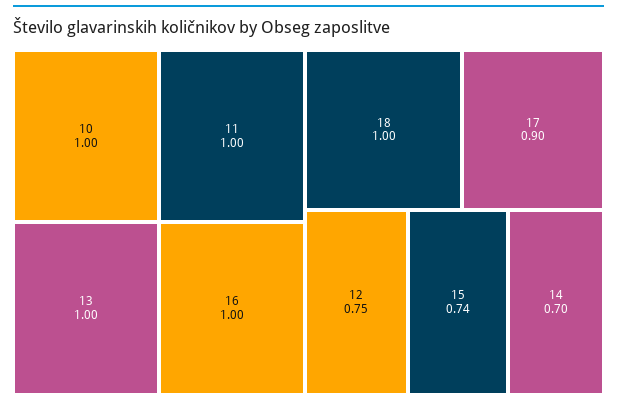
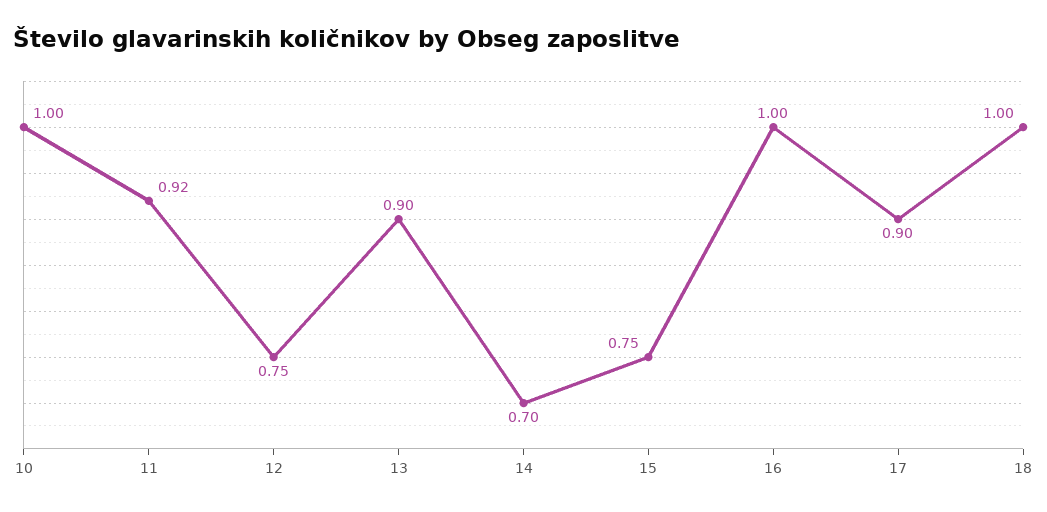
  {
    "10": 1,
-   "11": 1,
+   "11": 0.92,
-   "13": 1,
+   "13": 0.9,
    "16": 1,
    "18": 1,
    "17": 0.9,
    "12": 0.75,
-   "15": 0.74,
+   "15": 0.75,
    "14": 0.7
  }

